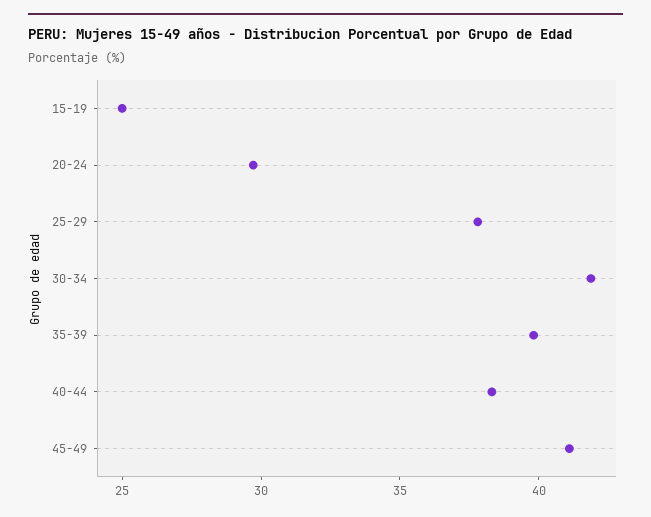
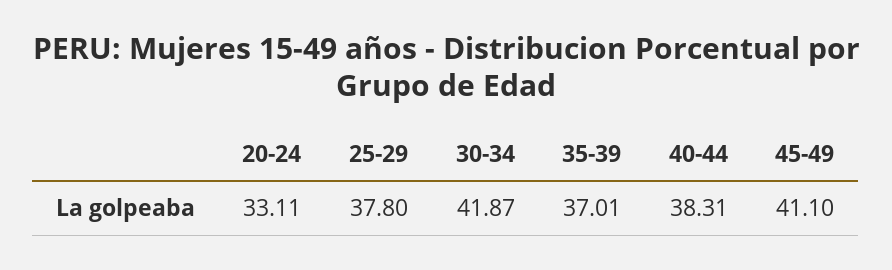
  {
-   "15-19": 25,
-   "20-24": 30,
+   "20-24": 33.11,
    "25-29": 37.8,
    "30-34": 41.87,
-   "35-39": 40,
+   "35-39": 37.01,
    "40-44": 38.31,
    "45-49": 41.1
  }

